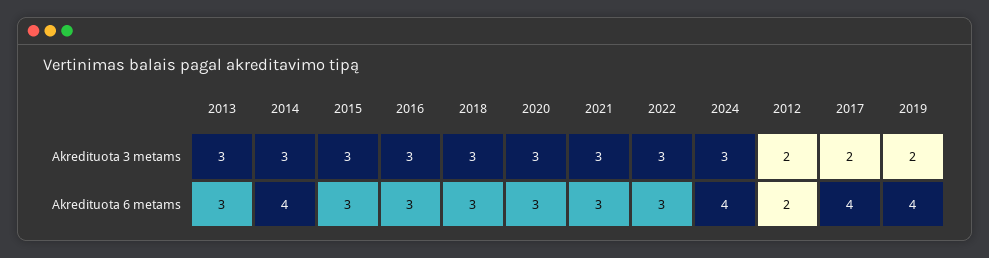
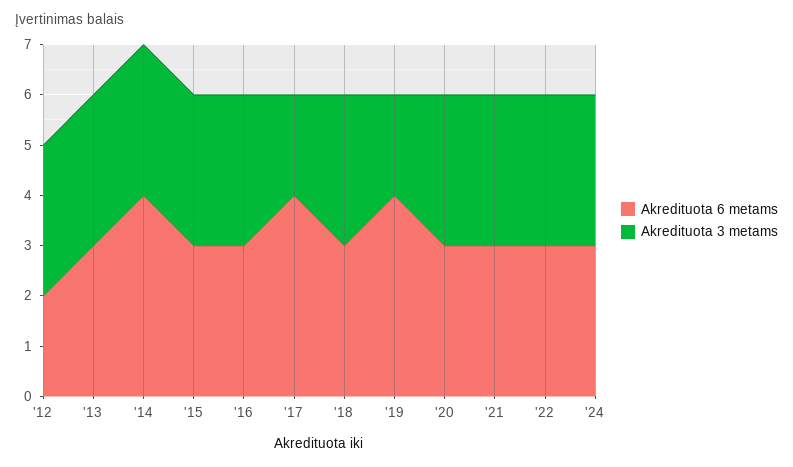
  {
    "Akredituota 3 metams": {
      "2013": 3,
      "2014": 3,
      "2015": 3,
      "2016": 3,
      "2018": 3,
      "2020": 3,
      "2021": 3,
      "2022": 3,
      "2024": 3,
-     "2012": 2,
+     "2012": 3,
      "2017": 2,
      "2019": 2
    },
    "Akredituota 6 metams": {
      "2013": 3,
      "2014": 4,
      "2015": 3,
      "2016": 3,
      "2018": 3,
      "2020": 3,
      "2021": 3,
      "2022": 3,
-     "2024": 4,
+     "2024": 3,
      "2012": 2,
      "2017": 4,
      "2019": 4
    }
  }

